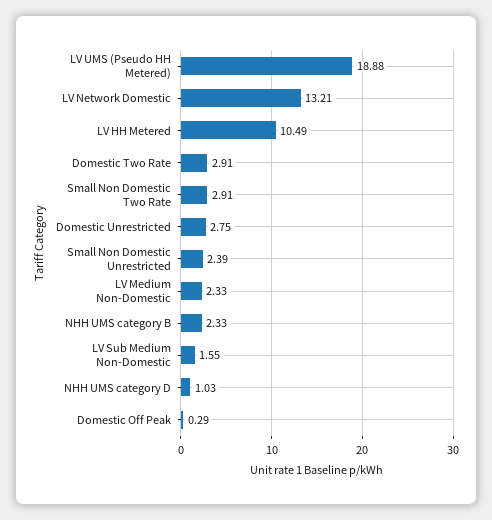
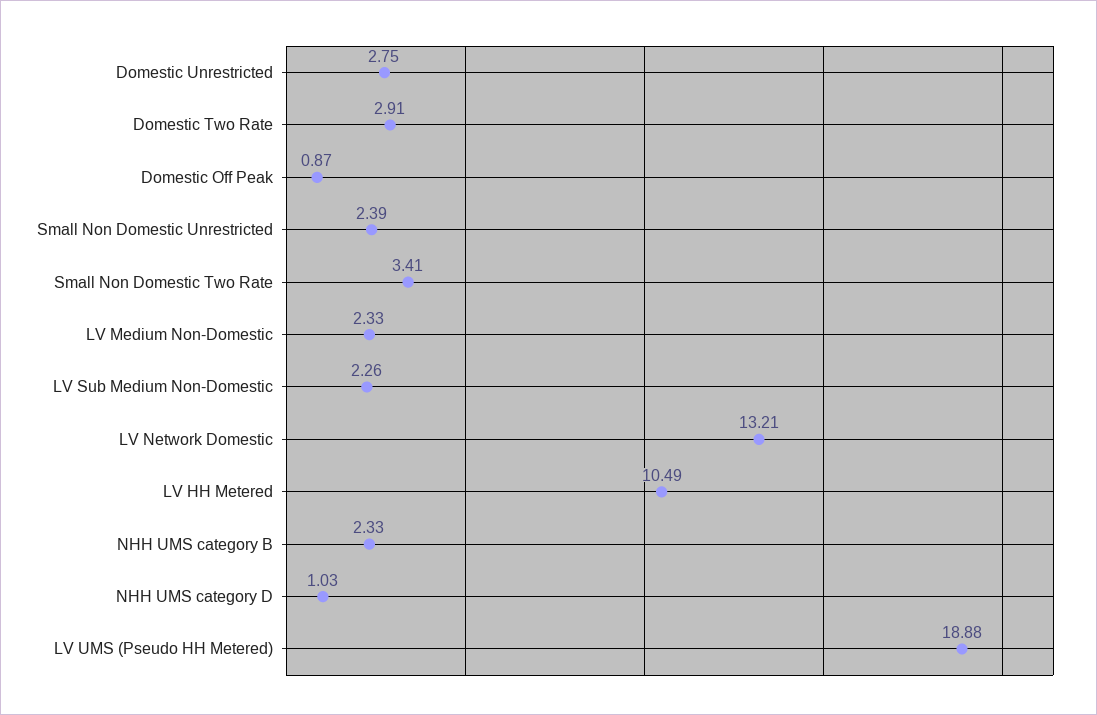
  {
    "LV UMS (Pseudo HH Metered)": 18.88,
    "LV Network Domestic": 13.21,
    "LV HH Metered": 10.49,
    "Domestic Two Rate": 2.91,
-   "Small Non Domestic Two Rate": 2.91,
+   "Small Non Domestic Two Rate": 3.41,
    "Domestic Unrestricted": 2.75,
    "Small Non Domestic Unrestricted": 2.39,
    "LV Medium Non-Domestic": 2.33,
    "NHH UMS category B": 2.33,
-   "LV Sub Medium Non-Domestic": 1.55,
+   "LV Sub Medium Non-Domestic": 2.26,
    "NHH UMS category D": 1.03,
-   "Domestic Off Peak": 0.29
+   "Domestic Off Peak": 0.87
  }

